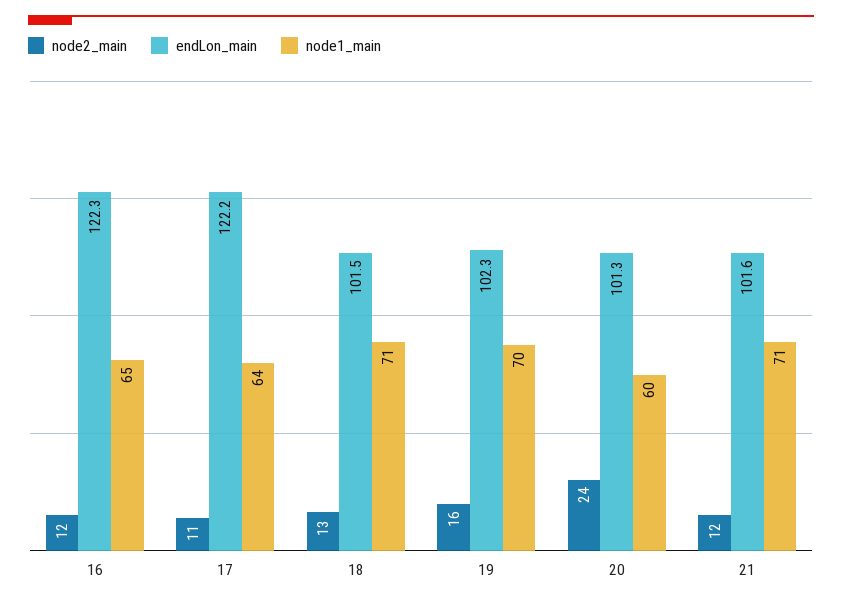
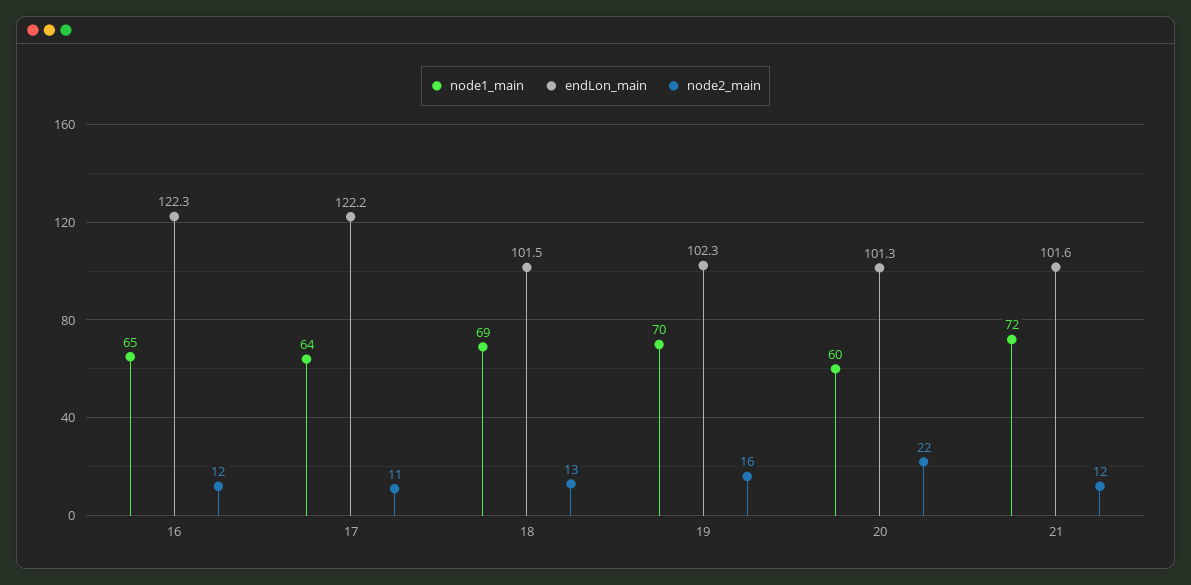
  {
    "node2_main": {
      "16": 12,
      "17": 11,
      "18": 13,
      "19": 16,
-     "20": 24,
+     "20": 22,
      "21": 12
    },
    "endLon_main": {
      "16": 122.3,
      "17": 122.2,
      "18": 101.5,
      "19": 102.3,
      "20": 101.3,
      "21": 101.6
    },
    "node1_main": {
      "16": 65,
      "17": 64,
-     "18": 71,
+     "18": 69,
      "19": 70,
      "20": 60,
-     "21": 71
+     "21": 72
    }
  }

